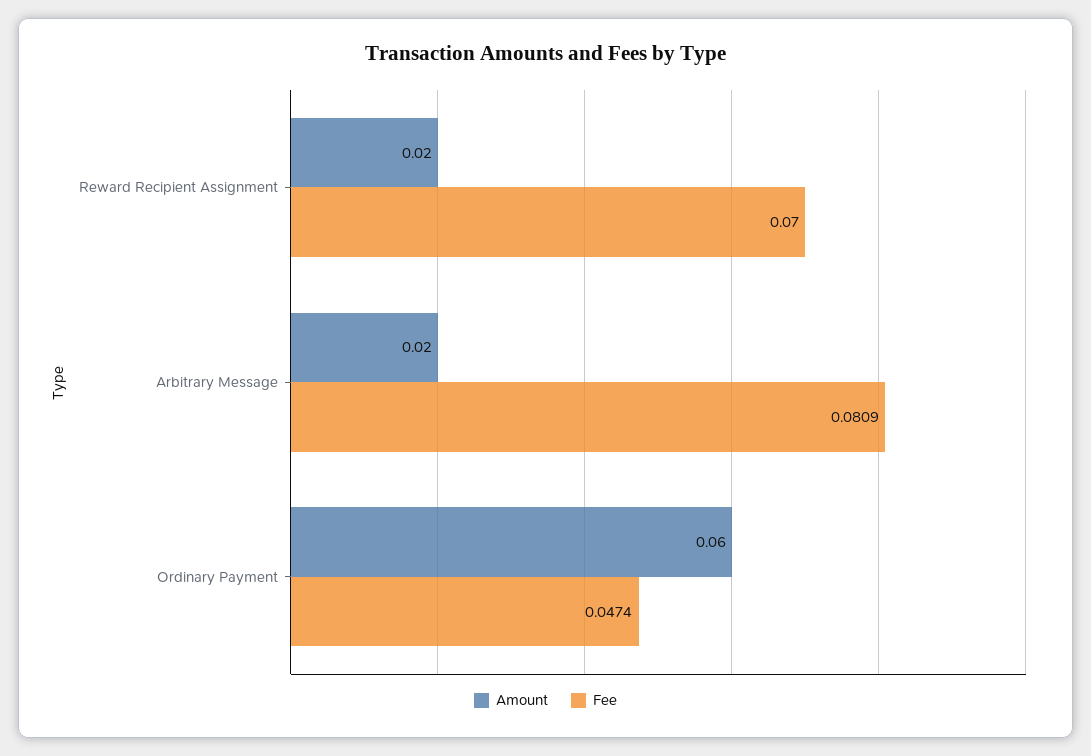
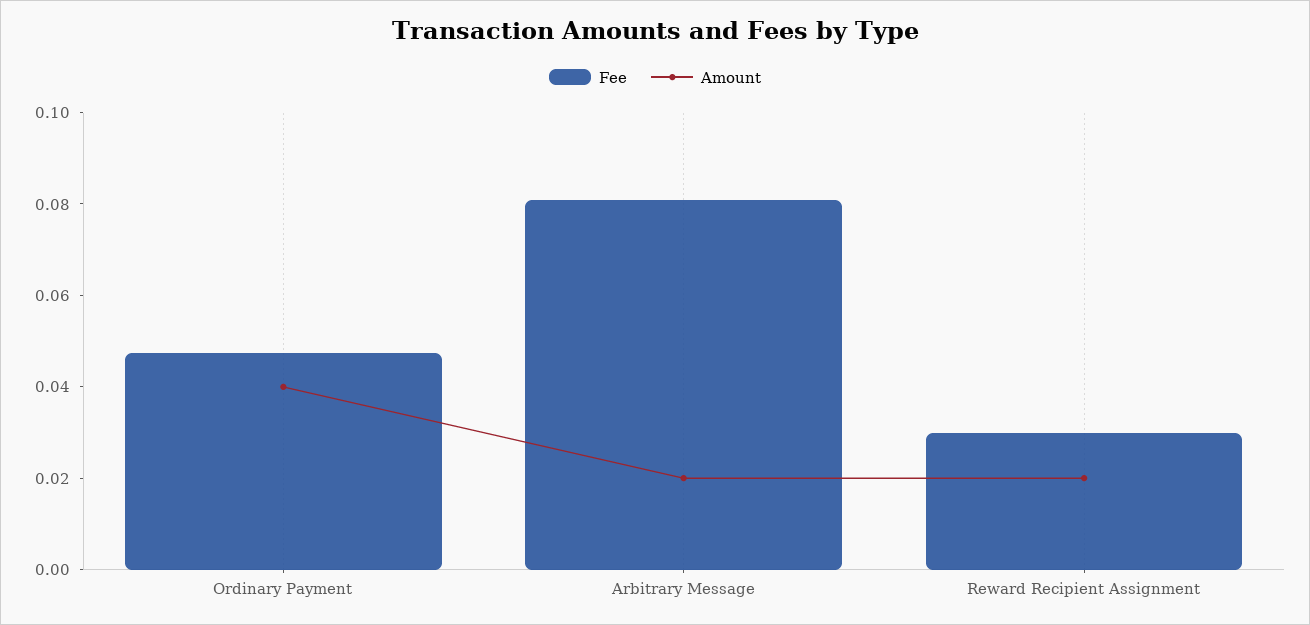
  {
    "Amount": {
      "Reward Recipient Assignment": 0.02,
      "Arbitrary Message": 0.02,
-     "Ordinary Payment": 0.06
+     "Ordinary Payment": 0.04
    },
    "Fee": {
-     "Reward Recipient Assignment": 0.07,
+     "Reward Recipient Assignment": 0.03,
      "Arbitrary Message": 0.0809,
      "Ordinary Payment": 0.0474
    }
  }

